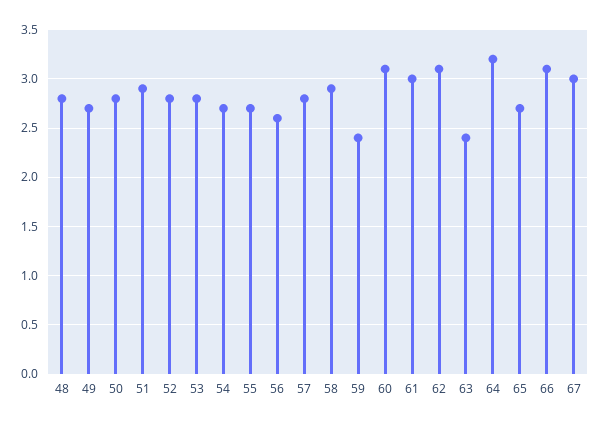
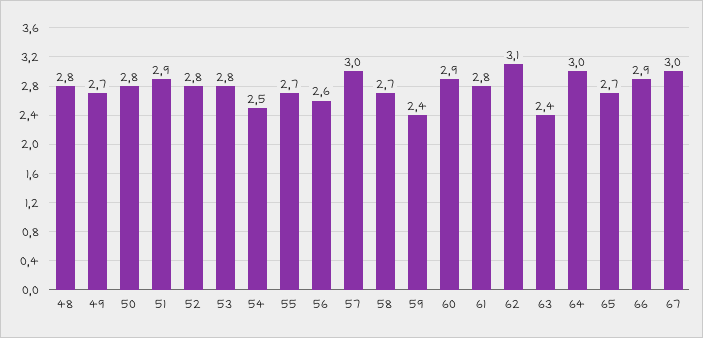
  {
    "48": 2.8,
    "49": 2.7,
    "50": 2.8,
    "51": 2.9,
    "52": 2.8,
    "53": 2.8,
-   "54": 2.7,
+   "54": 2.5,
    "55": 2.7,
    "56": 2.6,
-   "57": 2.8,
+   "57": 3,
-   "58": 2.9,
+   "58": 2.7,
    "59": 2.4,
-   "60": 3.1,
+   "60": 2.9,
-   "61": 3,
+   "61": 2.8,
    "62": 3.1,
    "63": 2.4,
-   "64": 3.2,
+   "64": 3,
    "65": 2.7,
-   "66": 3.1,
+   "66": 2.9,
    "67": 3
  }

